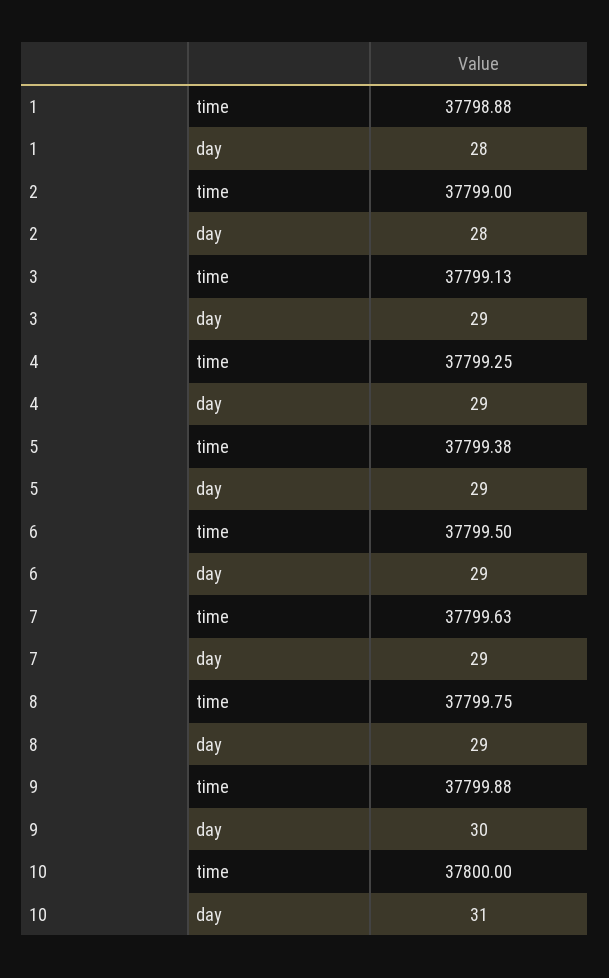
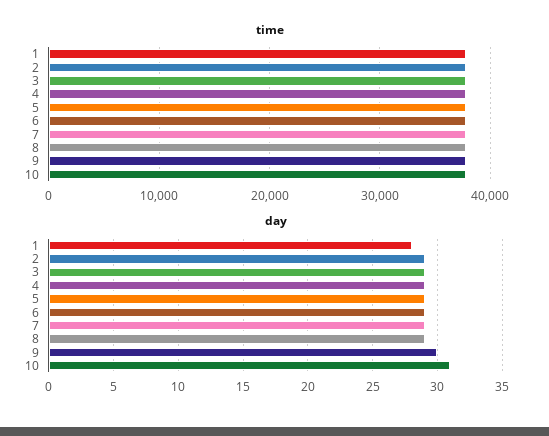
  {
    "time": {
      "1": 37798.88,
      "2": 37799,
      "3": 37799.13,
      "4": 37799.25,
      "5": 37799.38,
      "6": 37799.5,
      "7": 37799.63,
      "8": 37799.75,
      "9": 37799.88,
      "10": 37800
    },
    "day": {
      "1": 28,
-     "2": 28,
+     "2": 29,
      "3": 29,
      "4": 29,
      "5": 29,
      "6": 29,
      "7": 29,
      "8": 29,
      "9": 30,
      "10": 31
    }
  }

